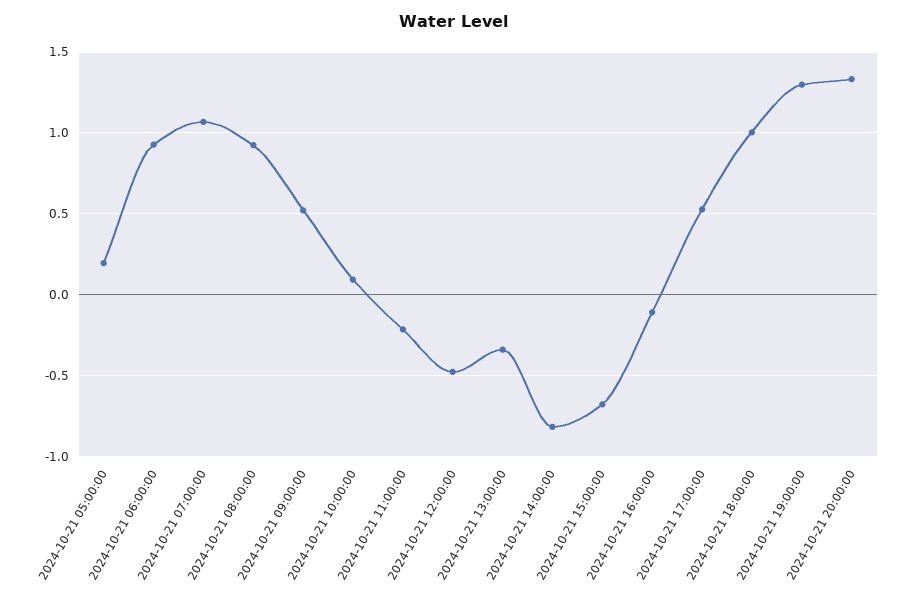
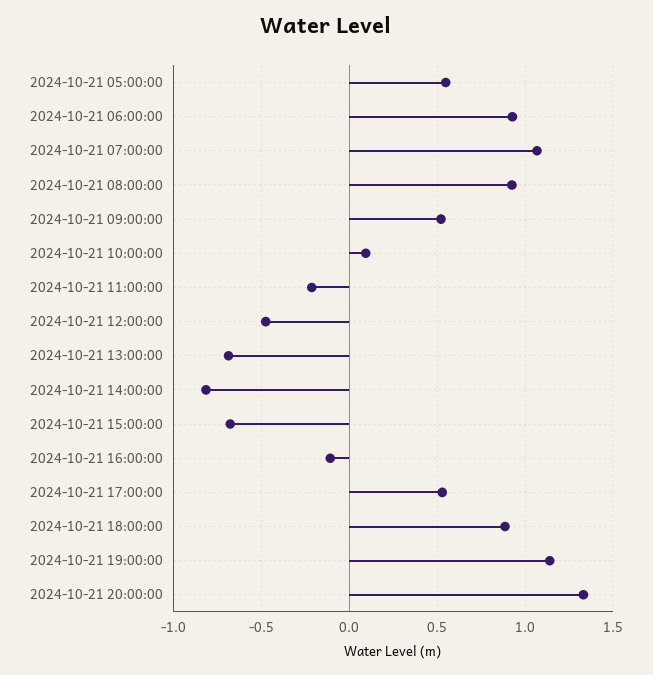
  {
-   "2024-10-21 05:00:00": 0.2,
+   "2024-10-21 05:00:00": 0.55,
    "2024-10-21 06:00:00": 0.95,
    "2024-10-21 07:00:00": 1.05,
    "2024-10-21 08:00:00": 0.95,
    "2024-10-21 09:00:00": 0.5,
    "2024-10-21 10:00:00": 0.1,
    "2024-10-21 11:00:00": -0.2,
    "2024-10-21 12:00:00": -0.5,
-   "2024-10-21 13:00:00": -0.35,
+   "2024-10-21 13:00:00": -0.7,
    "2024-10-21 14:00:00": -0.8,
    "2024-10-21 15:00:00": -0.7,
    "2024-10-21 16:00:00": -0.1,
    "2024-10-21 17:00:00": 0.55,
-   "2024-10-21 18:00:00": 1,
+   "2024-10-21 18:00:00": 0.9,
-   "2024-10-21 19:00:00": 1.3,
+   "2024-10-21 19:00:00": 1.15,
    "2024-10-21 20:00:00": 1.35
  }

